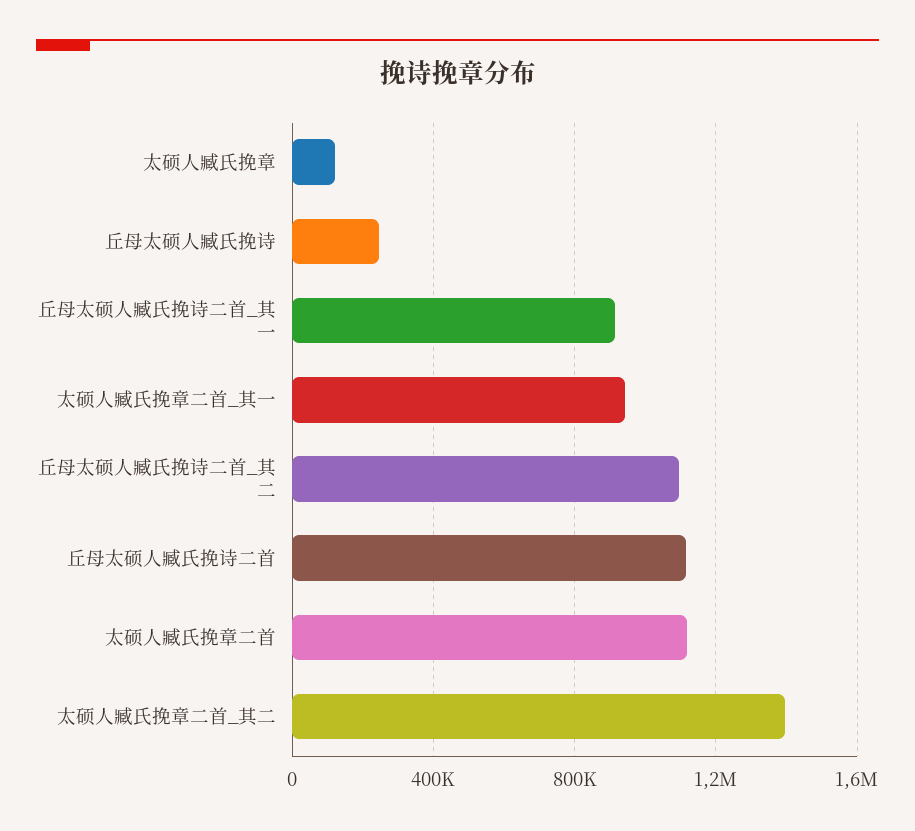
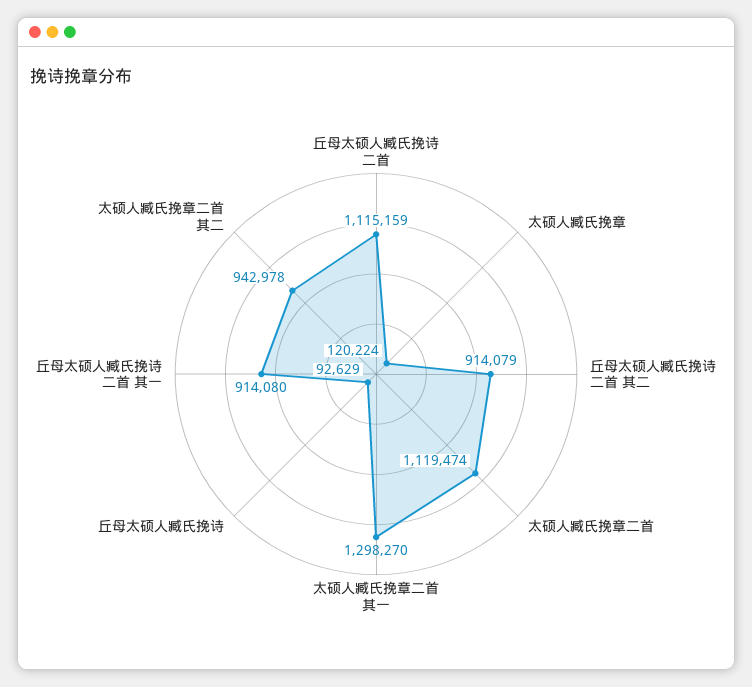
  {
    "太硕人臧氏挽章": 120224,
-   "丘母太硕人臧氏挽诗": 250000,
+   "丘母太硕人臧氏挽诗": 92629,
    "丘母太硕人臧氏挽诗二首_其一": 914080,
-   "太硕人臧氏挽章二首_其一": 950000,
+   "太硕人臧氏挽章二首_其一": 1298270,
-   "丘母太硕人臧氏挽诗二首_其二": 1100000,
+   "丘母太硕人臧氏挽诗二首_其二": 914079,
    "丘母太硕人臧氏挽诗二首": 1115159,
    "太硕人臧氏挽章二首": 1119474,
-   "太硕人臧氏挽章二首_其二": 1400000
+   "太硕人臧氏挽章二首_其二": 942978
  }

